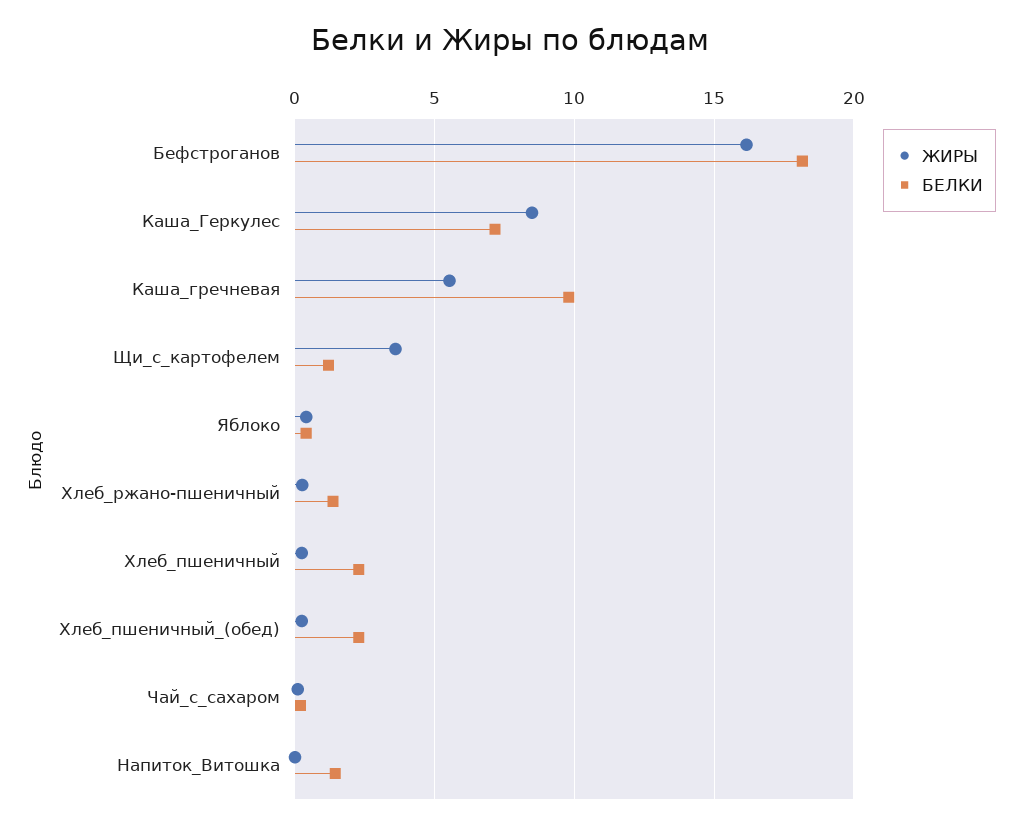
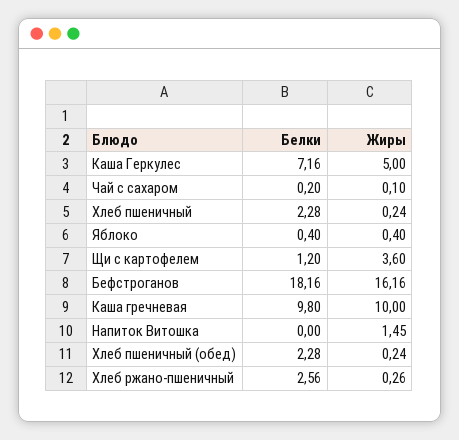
  {
    "ЖИРЫ": {
      "Бефстроганов": 16.16,
-     "Каша_Геркулес": 8.5,
+     "Каша_Геркулес": 5,
-     "Каша_гречневая": 5.5,
+     "Каша_гречневая": 10,
      "Щи_с_картофелем": 3.6,
      "Яблоко": 0.4,
      "Хлеб_ржано-пшеничный": 0.26,
      "Хлеб_пшеничный": 0.24,
      "Хлеб_пшеничный_(обед)": 0.24,
      "Чай_с_сахаром": 0.1,
-     "Напиток_Витошка": 0
+     "Напиток_Витошка": 1.45
    },
    "БЕЛКИ": {
      "Бефстроганов": 18.16,
      "Каша_Геркулес": 7.16,
      "Каша_гречневая": 9.8,
      "Щи_с_картофелем": 1.2,
      "Яблоко": 0.4,
-     "Хлеб_ржано-пшеничный": 1.5,
+     "Хлеб_ржано-пшеничный": 2.56,
      "Хлеб_пшеничный": 2.28,
      "Хлеб_пшеничный_(обед)": 2.28,
      "Чай_с_сахаром": 0.2,
-     "Напиток_Витошка": 1.5
+     "Напиток_Витошка": 0
    }
  }

